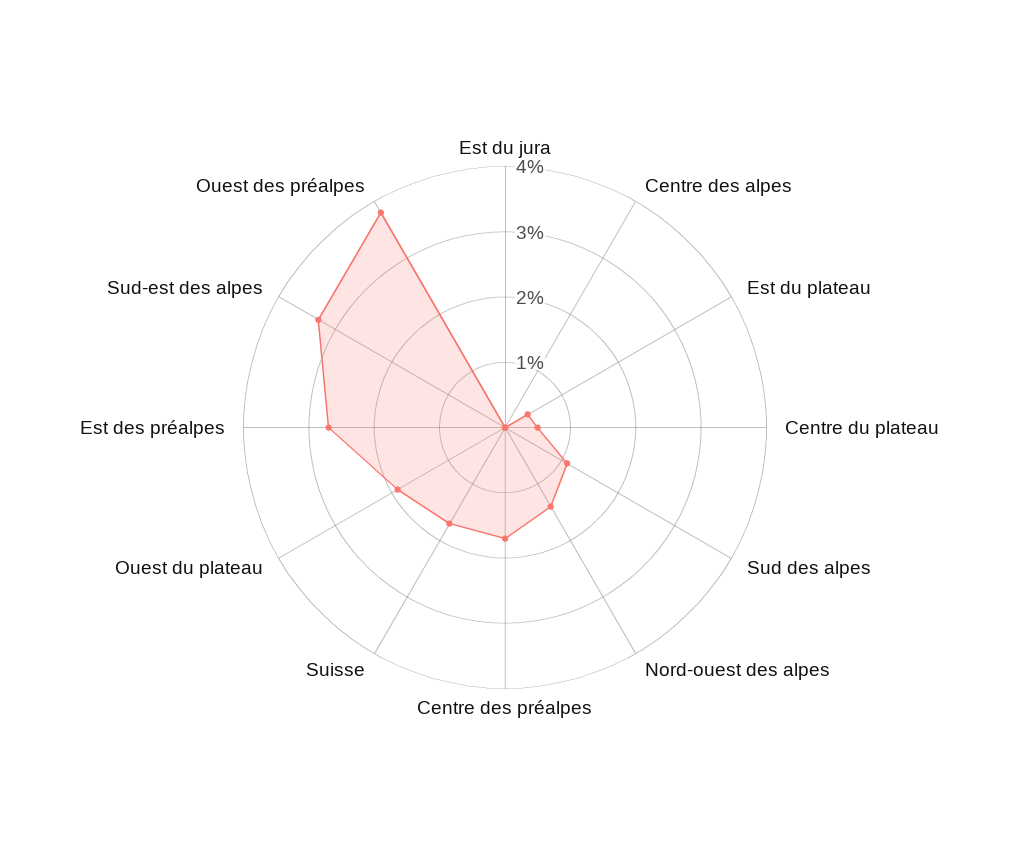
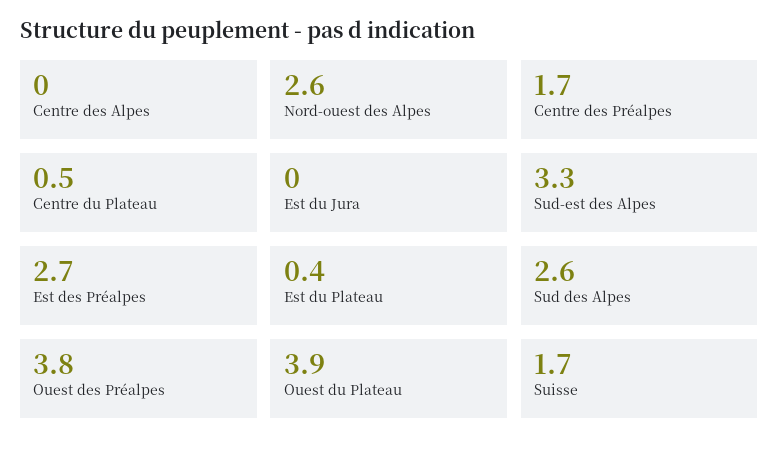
  {
    "Est du jura": 0,
    "Centre des alpes": 0,
    "Est du plateau": 0.4,
    "Centre du plateau": 0.5,
-   "Sud des alpes": 1,
+   "Sud des alpes": 2.6,
-   "Nord-ouest des alpes": 1.5,
+   "Nord-ouest des alpes": 2.6,
    "Centre des préalpes": 1.7,
    "Suisse": 1.7,
-   "Ouest du plateau": 2,
+   "Ouest du plateau": 3.9,
    "Est des préalpes": 2.7,
    "Sud-est des alpes": 3.3,
    "Ouest des préalpes": 3.8
  }

